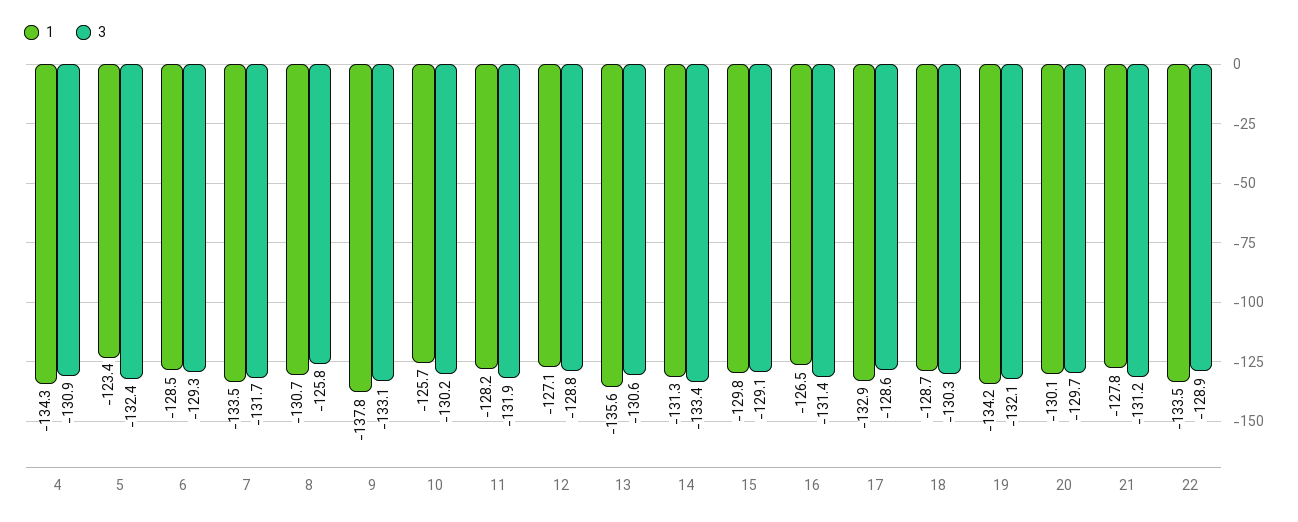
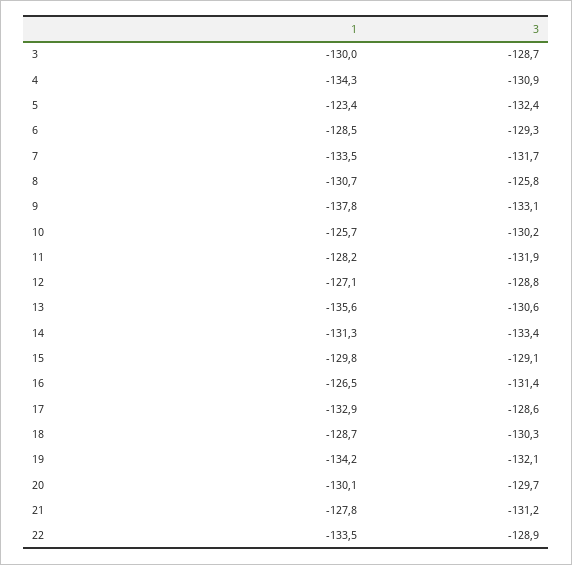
  {
    "1": {
      "4": -134.3,
      "5": -123.4,
      "6": -128.5,
      "7": -133.5,
      "8": -130.7,
      "9": -137.8,
      "10": -125.7,
      "11": -128.2,
      "12": -127.1,
      "13": -135.6,
      "14": -131.3,
      "15": -129.8,
      "16": -126.5,
      "17": -132.9,
      "18": -128.7,
      "19": -134.2,
      "20": -130.1,
      "21": -127.8,
-     "22": -133.5
+     "22": -133.5,
+     "3": -130
    },
    "3": {
      "4": -130.9,
      "5": -132.4,
      "6": -129.3,
      "7": -131.7,
      "8": -125.8,
      "9": -133.1,
      "10": -130.2,
      "11": -131.9,
      "12": -128.8,
      "13": -130.6,
      "14": -133.4,
      "15": -129.1,
      "16": -131.4,
      "17": -128.6,
      "18": -130.3,
      "19": -132.1,
      "20": -129.7,
      "21": -131.2,
-     "22": -128.9
+     "22": -128.9,
+     "3": -128.7
    }
  }

